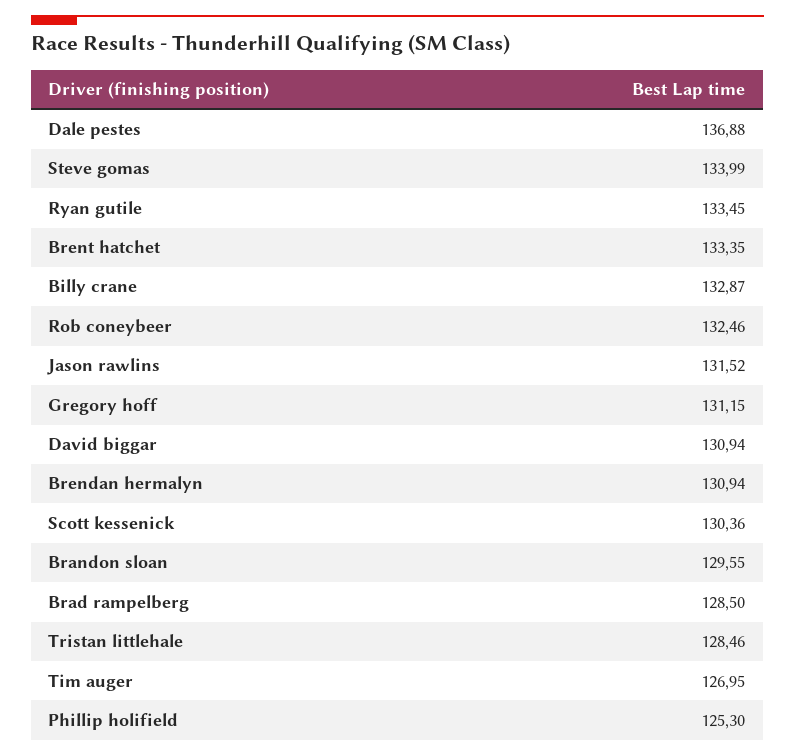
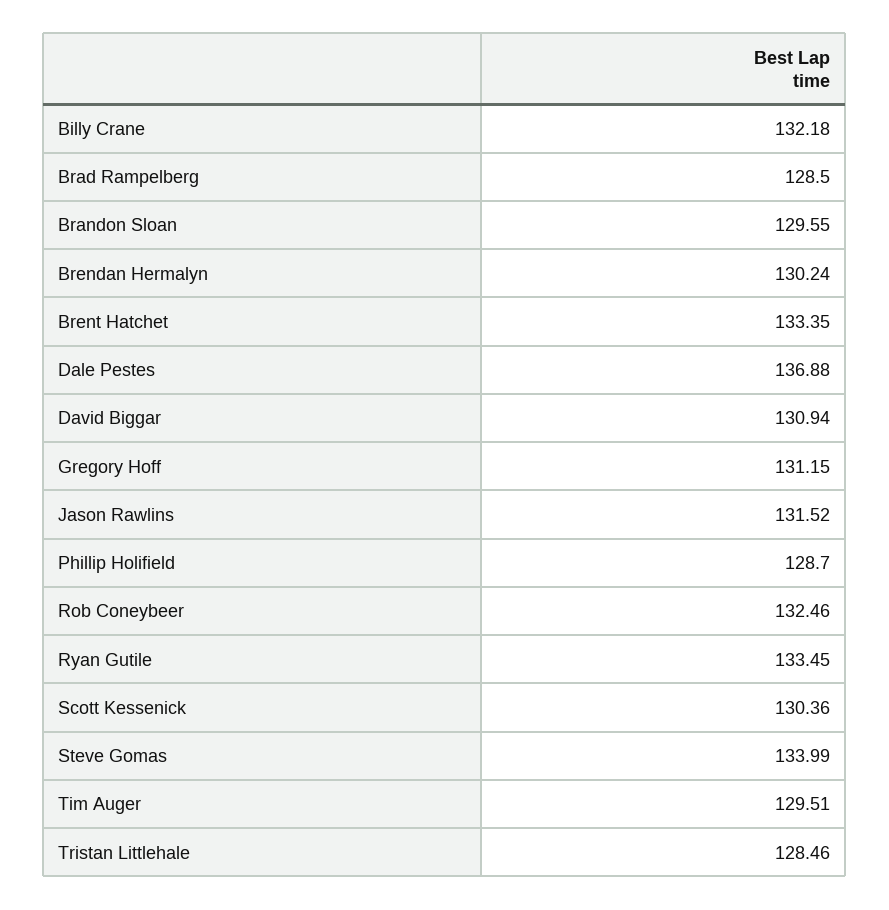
  {
    "Dale pestes": 136.88,
    "Steve gomas": 133.99,
    "Ryan gutile": 133.45,
    "Brent hatchet": 133.35,
-   "Billy crane": 132.87,
+   "Billy crane": 132.18,
    "Rob coneybeer": 132.46,
    "Jason rawlins": 131.52,
    "Gregory hoff": 131.15,
    "David biggar": 130.94,
-   "Brendan hermalyn": 130.94,
+   "Brendan hermalyn": 130.24,
    "Scott kessenick": 130.36,
    "Brandon sloan": 129.55,
    "Brad rampelberg": 128.5,
    "Tristan littlehale": 128.46,
-   "Tim auger": 126.95,
+   "Tim auger": 129.51,
-   "Phillip holifield": 125.3
+   "Phillip holifield": 128.7
  }

